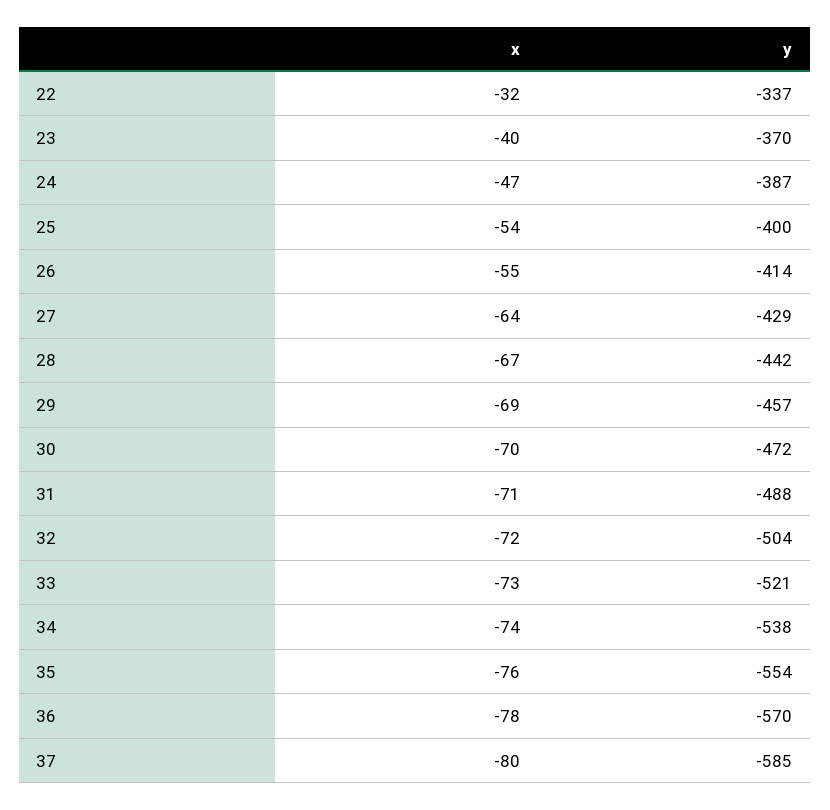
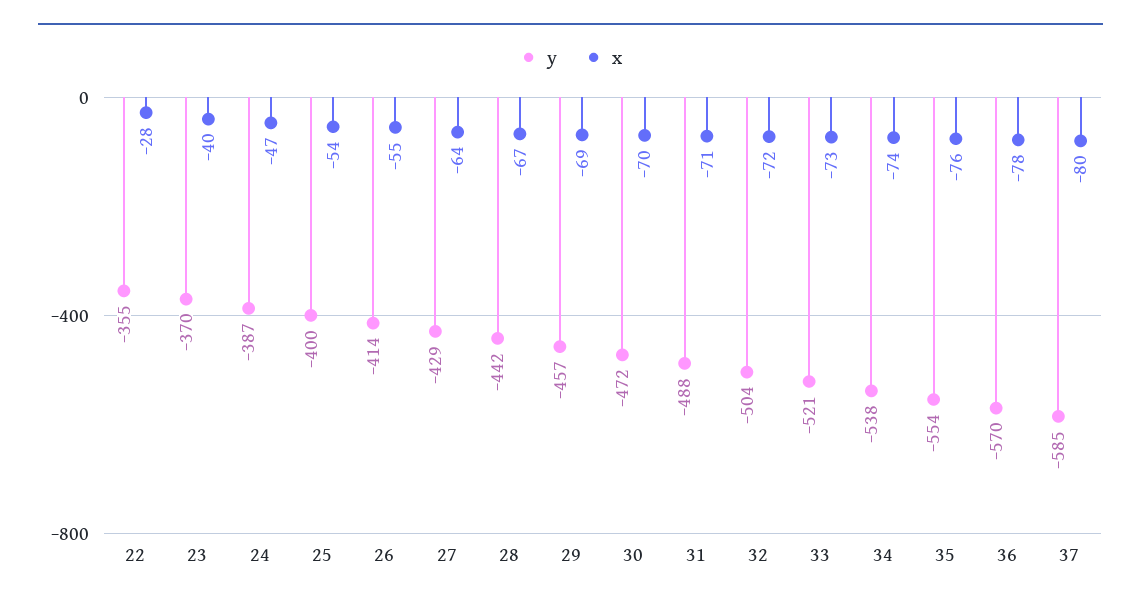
  {
    "x": {
-     "22": -32,
+     "22": -28,
      "23": -40,
      "24": -47,
      "25": -54,
      "26": -55,
      "27": -64,
      "28": -67,
      "29": -69,
      "30": -70,
      "31": -71,
      "32": -72,
      "33": -73,
      "34": -74,
      "35": -76,
      "36": -78,
      "37": -80
    },
    "y": {
-     "22": -337,
+     "22": -355,
      "23": -370,
      "24": -387,
      "25": -400,
      "26": -414,
      "27": -429,
      "28": -442,
      "29": -457,
      "30": -472,
      "31": -488,
      "32": -504,
      "33": -521,
      "34": -538,
      "35": -554,
      "36": -570,
      "37": -585
    }
  }

